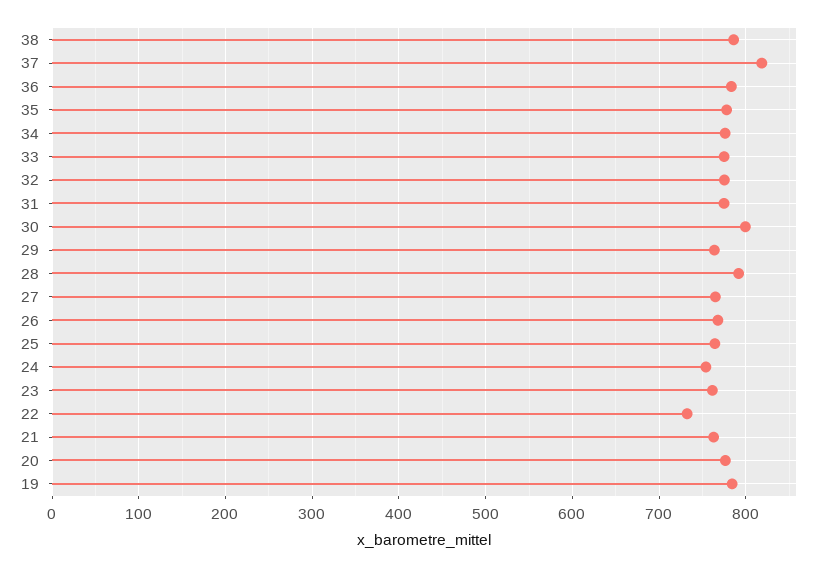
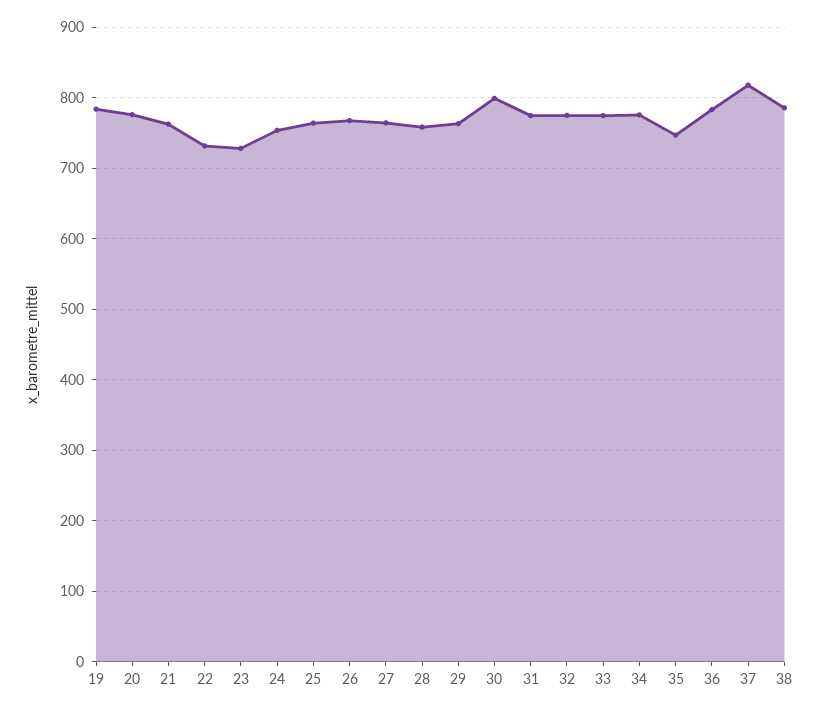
  {
    "38": 790,
    "37": 820,
    "36": 780,
-   "35": 780,
+   "35": 750,
    "34": 780,
    "33": 770,
    "32": 780,
    "31": 770,
    "30": 800,
    "29": 760,
-   "28": 790,
+   "28": 760,
    "27": 760,
    "26": 770,
    "25": 760,
    "24": 750,
-   "23": 760,
+   "23": 730,
    "22": 730,
    "21": 760,
    "20": 780,
    "19": 780
  }

